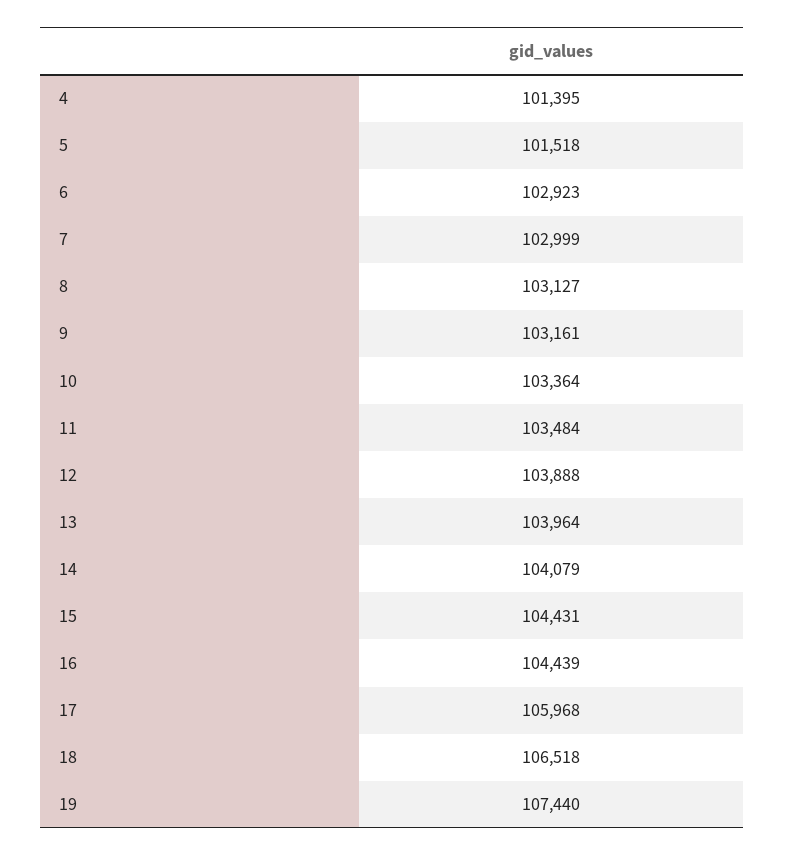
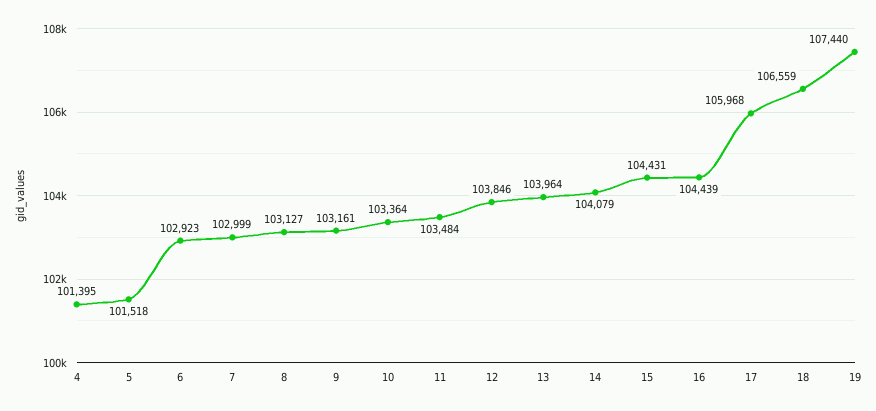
  {
    "4": 101395,
    "5": 101518,
    "6": 102923,
    "7": 102999,
    "8": 103127,
    "9": 103161,
    "10": 103364,
    "11": 103484,
-   "12": 103888,
+   "12": 103846,
    "13": 103964,
    "14": 104079,
    "15": 104431,
    "16": 104439,
    "17": 105968,
-   "18": 106518,
+   "18": 106559,
    "19": 107440
  }

